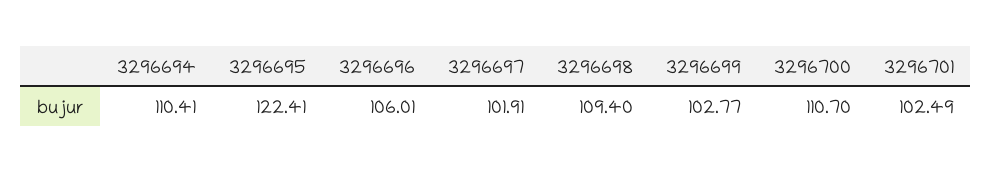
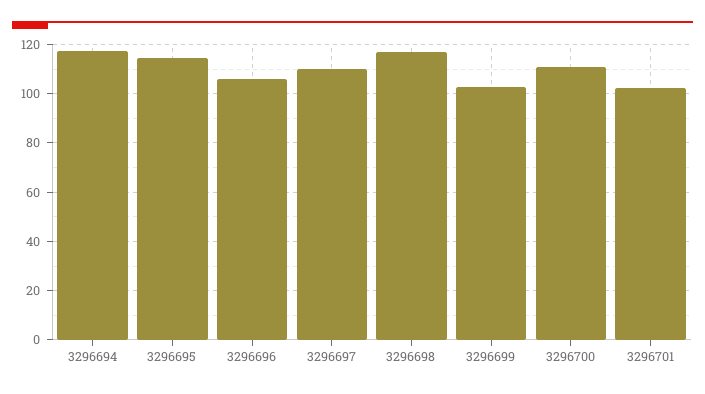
  {
-   "3296694": 110.41,
+   "3296694": 117.5,
-   "3296695": 122.41,
+   "3296695": 115,
    "3296696": 106.01,
-   "3296697": 101.91,
+   "3296697": 110,
-   "3296698": 109.4,
+   "3296698": 117.5,
    "3296699": 102.77,
    "3296700": 110.7,
    "3296701": 102.49
  }

